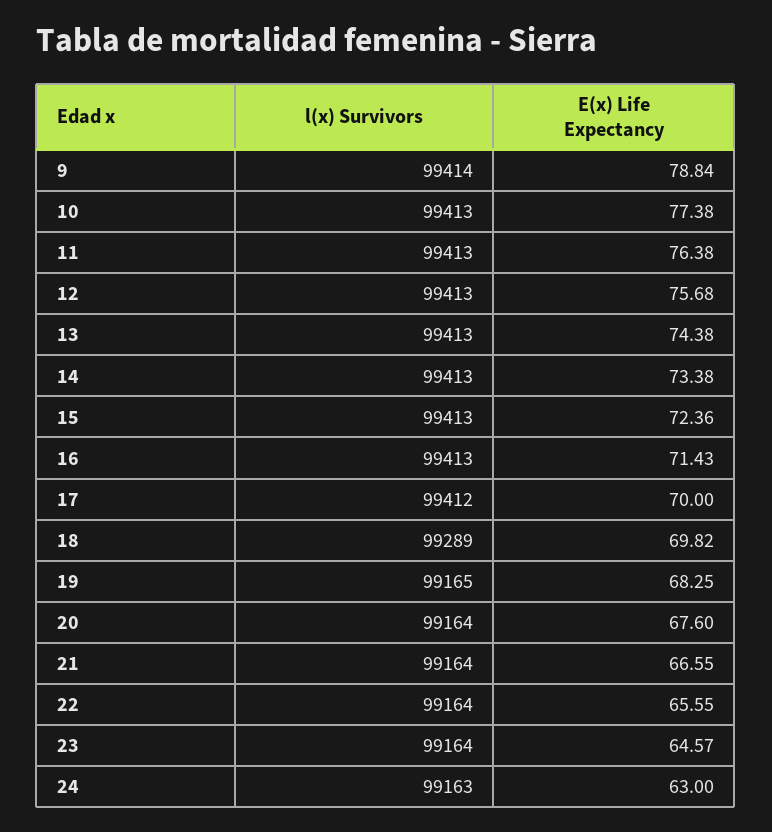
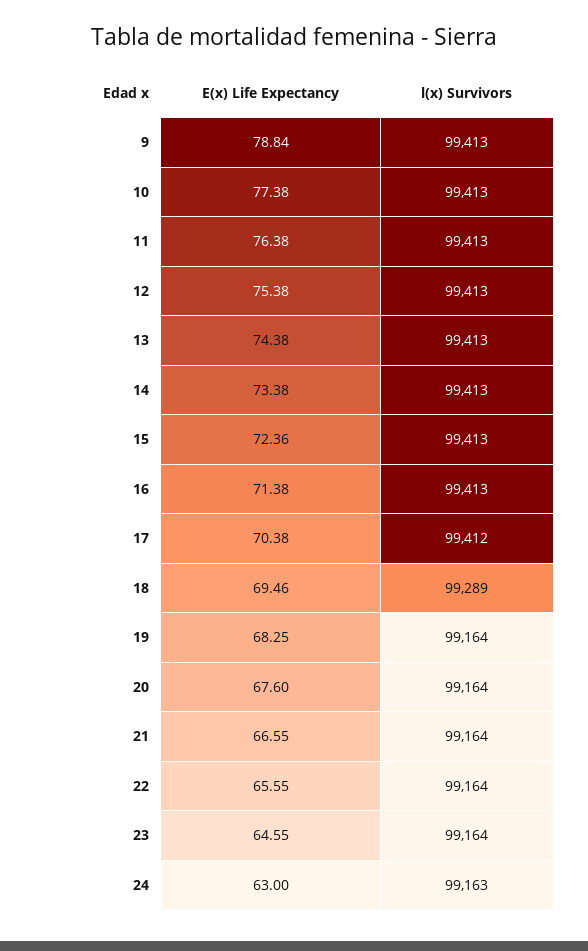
  {
    "l(x) Survivors": {
-     "9": 99414,
+     "9": 99413,
      "10": 99413,
      "11": 99413,
      "12": 99413,
      "13": 99413,
      "14": 99413,
      "15": 99413,
      "16": 99413,
      "17": 99412,
      "18": 99289,
-     "19": 99165,
+     "19": 99164,
      "20": 99164,
      "21": 99164,
      "22": 99164,
      "23": 99164,
      "24": 99163
    },
    "E(x) Life Expectancy": {
      "9": 78.84,
      "10": 77.38,
      "11": 76.38,
-     "12": 75.68,
+     "12": 75.38,
      "13": 74.38,
      "14": 73.38,
      "15": 72.36,
-     "16": 71.43,
+     "16": 71.38,
-     "17": 70,
+     "17": 70.38,
-     "18": 69.82,
+     "18": 69.46,
      "19": 68.25,
      "20": 67.6,
      "21": 66.55,
      "22": 65.55,
-     "23": 64.57,
+     "23": 64.55,
      "24": 63
    }
  }

